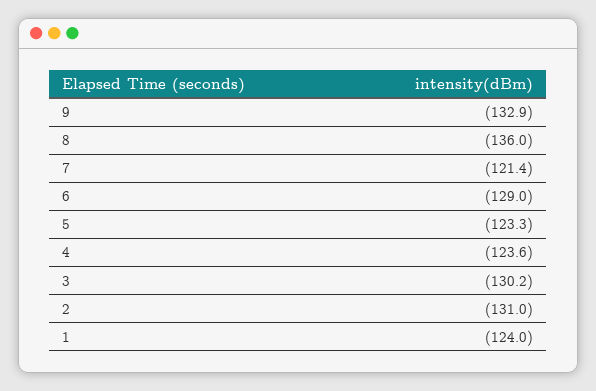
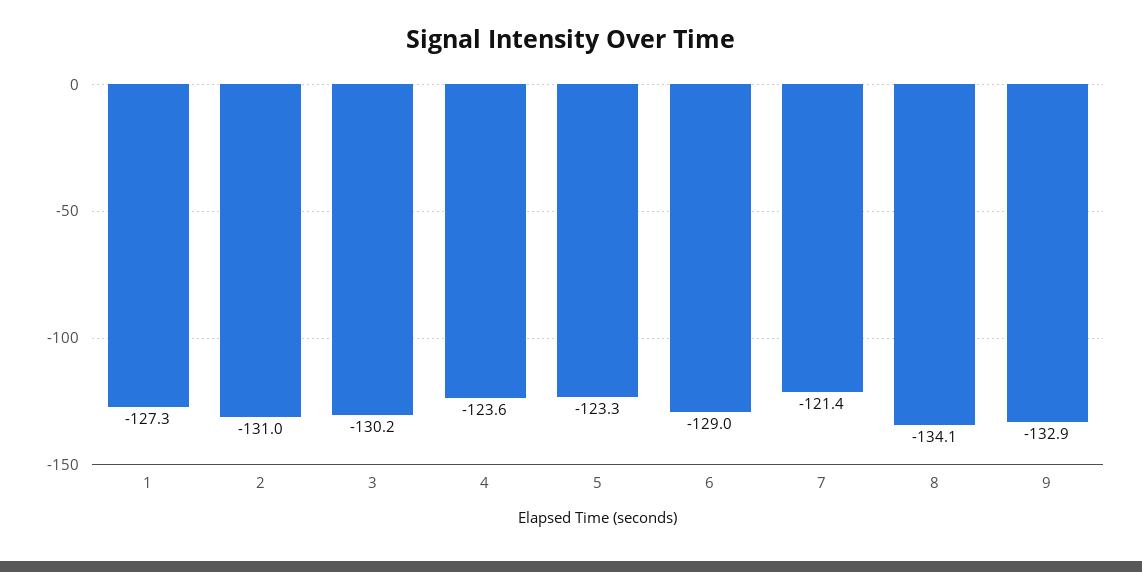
  {
    "9": -132.9,
-   "8": -136,
+   "8": -134.1,
    "7": -121.4,
    "6": -129,
    "5": -123.3,
    "4": -123.6,
    "3": -130.2,
    "2": -131,
-   "1": -124
+   "1": -127.3
  }

